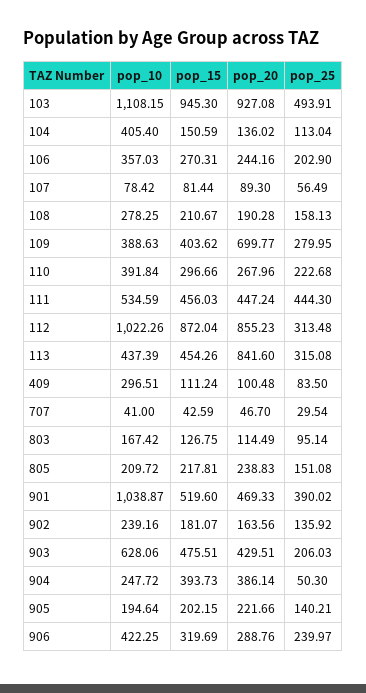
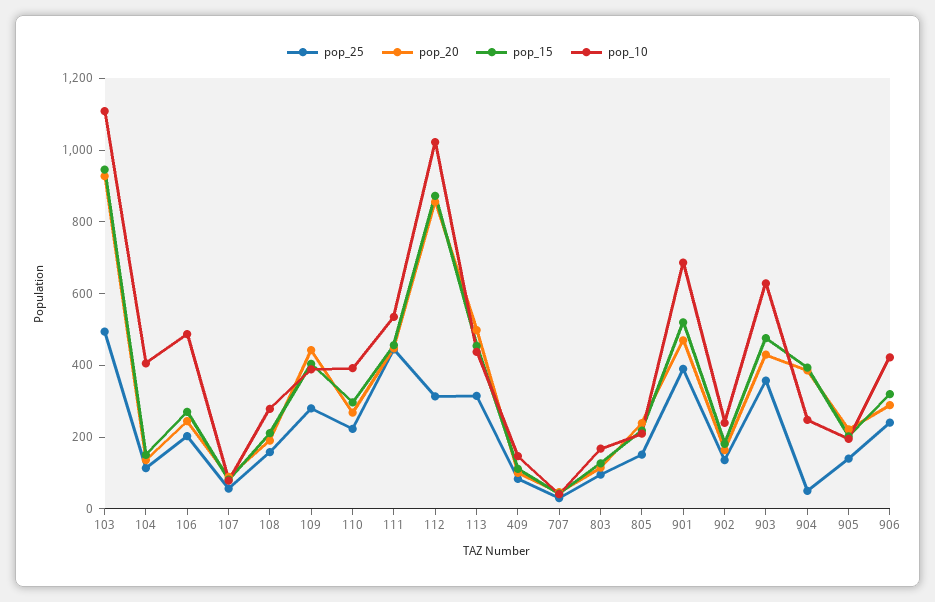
  {
    "pop_10": {
      "103": 1108.15,
      "104": 405.4,
-     "106": 357.03,
+     "106": 500,
      "107": 78.42,
      "108": 278.25,
      "109": 388.63,
      "110": 391.84,
      "111": 534.59,
      "112": 1022.26,
      "113": 437.39,
-     "409": 296.51,
+     "409": 150,
      "707": 41,
      "803": 167.42,
      "805": 209.72,
-     "901": 1038.87,
+     "901": 700,
      "902": 239.16,
      "903": 628.06,
      "904": 247.72,
      "905": 194.64,
      "906": 422.25
    },
    "pop_15": {
      "103": 945.3,
      "104": 150.59,
      "106": 270.31,
      "107": 81.44,
      "108": 210.67,
      "109": 403.62,
      "110": 296.66,
      "111": 456.03,
      "112": 872.04,
      "113": 454.26,
      "409": 111.24,
      "707": 42.59,
      "803": 126.75,
      "805": 217.81,
      "901": 519.6,
      "902": 181.07,
      "903": 475.51,
      "904": 393.73,
      "905": 202.15,
      "906": 319.69
    },
    "pop_20": {
      "103": 927.08,
      "104": 136.02,
      "106": 244.16,
      "107": 89.3,
      "108": 190.28,
-     "109": 699.77,
+     "109": 450,
      "110": 267.96,
      "111": 447.24,
      "112": 855.23,
-     "113": 841.6,
+     "113": 500,
      "409": 100.48,
      "707": 46.7,
      "803": 114.49,
      "805": 238.83,
      "901": 469.33,
      "902": 163.56,
      "903": 429.51,
      "904": 386.14,
      "905": 221.66,
      "906": 288.76
    },
    "pop_25": {
      "103": 493.91,
      "104": 113.04,
      "106": 202.9,
      "107": 56.49,
      "108": 158.13,
      "109": 279.95,
      "110": 222.68,
      "111": 444.3,
      "112": 313.48,
      "113": 315.08,
      "409": 83.5,
      "707": 29.54,
      "803": 95.14,
      "805": 151.08,
      "901": 390.02,
      "902": 135.92,
-     "903": 206.03,
+     "903": 350,
      "904": 50.3,
      "905": 140.21,
      "906": 239.97
    }
  }

